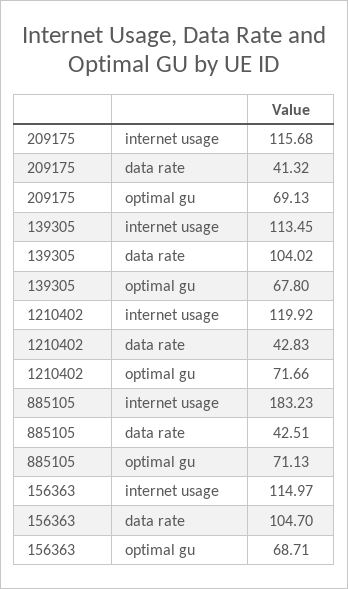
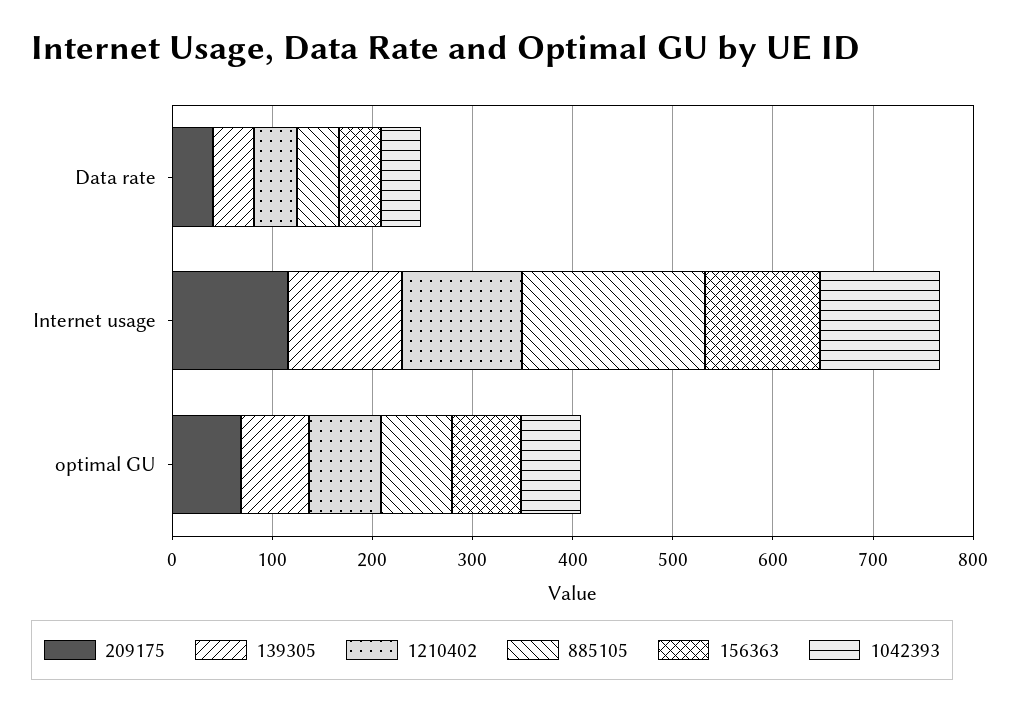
  {
    "209175": {
      "internet usage": 115.68,
      "data rate": 41.32,
      "optimal gu": 69.13
    },
    "139305": {
      "internet usage": 113.45,
-     "data rate": 104.02,
+     "data rate": 40,
      "optimal gu": 67.8
    },
    "1210402": {
      "internet usage": 119.92,
      "data rate": 42.83,
      "optimal gu": 71.66
    },
    "885105": {
      "internet usage": 183.23,
      "data rate": 42.51,
      "optimal gu": 71.13
    },
    "156363": {
      "internet usage": 114.97,
-     "data rate": 104.7,
+     "data rate": 40,
      "optimal gu": 68.71
-   }
+   },
+   "1042393": {
+     "data rate": 40,
+     "internet usage": 120,
+     "optimal gu": 60
+   }
  }

